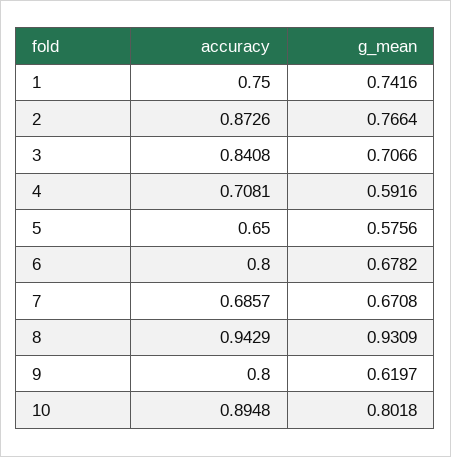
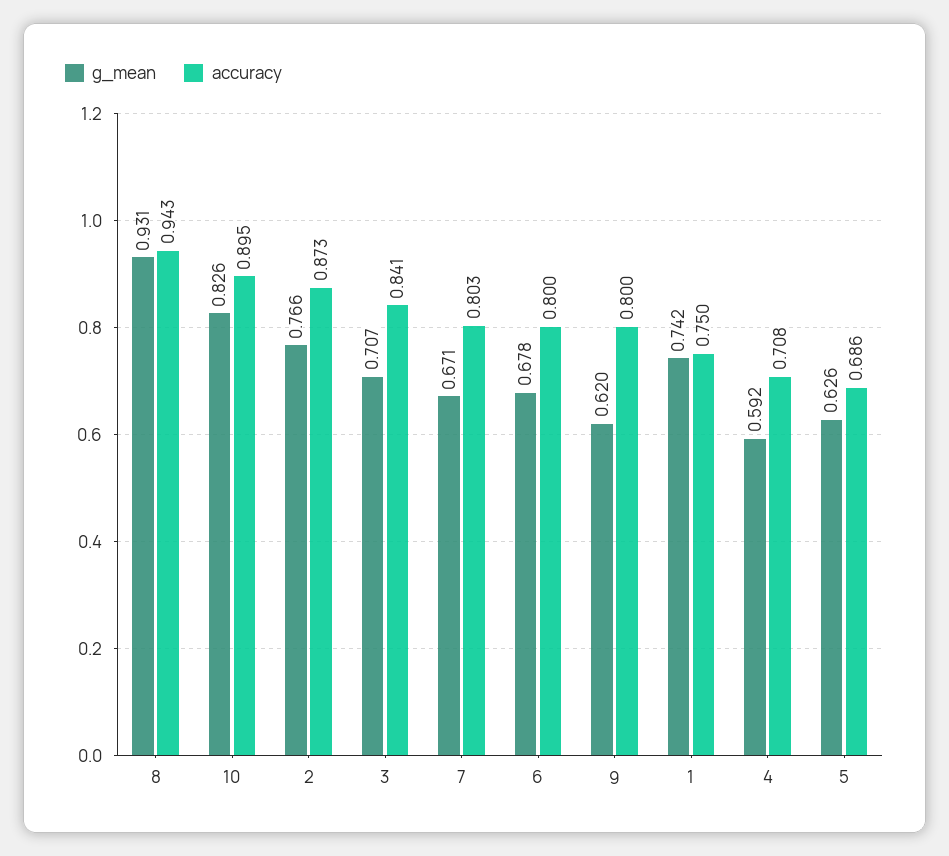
  {
    "accuracy": {
      "1": 0.75,
      "2": 0.8726,
      "3": 0.8408,
      "4": 0.7081,
-     "5": 0.65,
+     "5": 0.686,
      "6": 0.8,
-     "7": 0.6857,
+     "7": 0.803,
      "8": 0.9429,
      "9": 0.8,
      "10": 0.8948
    },
    "g_mean": {
      "1": 0.7416,
      "2": 0.7664,
      "3": 0.7066,
      "4": 0.5916,
-     "5": 0.5756,
+     "5": 0.626,
      "6": 0.6782,
      "7": 0.6708,
      "8": 0.9309,
      "9": 0.6197,
-     "10": 0.8018
+     "10": 0.826
    }
  }

